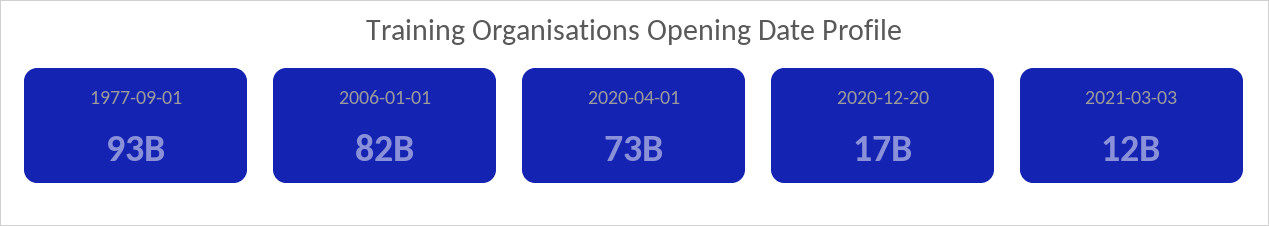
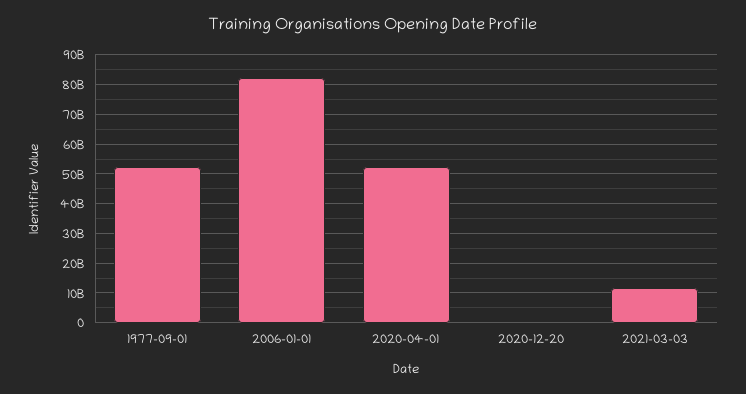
  {
-   "1977-09-01": 93000000000,
+   "1977-09-01": 52500000000,
    "2006-01-01": 82000000000,
-   "2020-04-01": 73000000000,
+   "2020-04-01": 52500000000,
-   "2020-12-20": 17000000000,
+   "2020-12-20": 0,
    "2021-03-03": 12000000000
  }

